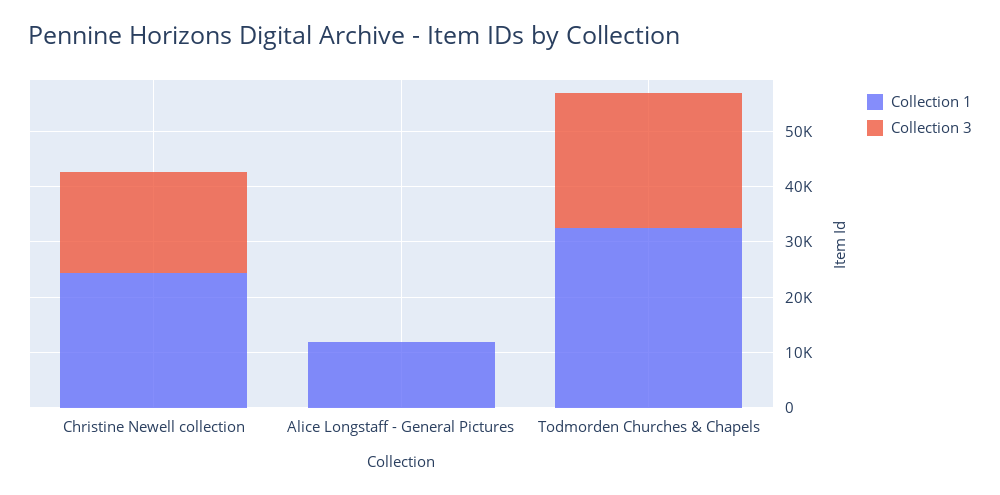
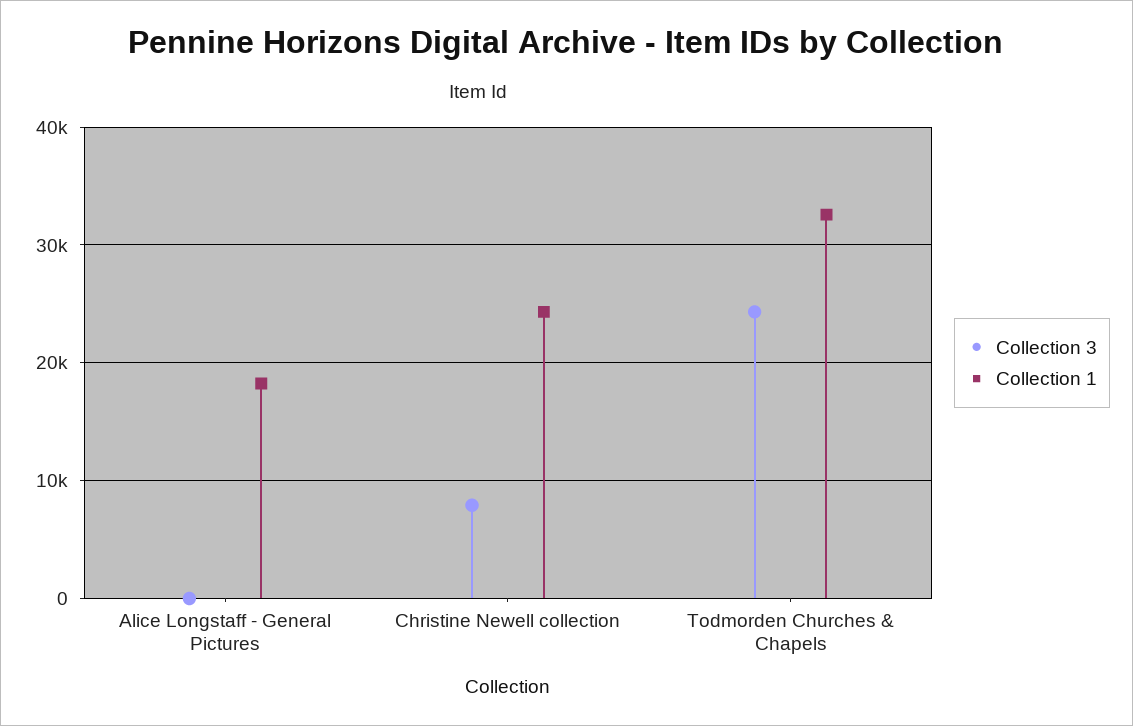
  {
    "Collection 1": {
      "Christine Newell collection": 24000,
-     "Alice Longstaff - General Pictures": 12000,
+     "Alice Longstaff - General Pictures": 18000,
      "Todmorden Churches & Chapels": 33000
    },
    "Collection 3": {
-     "Christine Newell collection": 18000,
+     "Christine Newell collection": 8000,
      "Alice Longstaff - General Pictures": 0,
      "Todmorden Churches & Chapels": 24000
    }
  }

